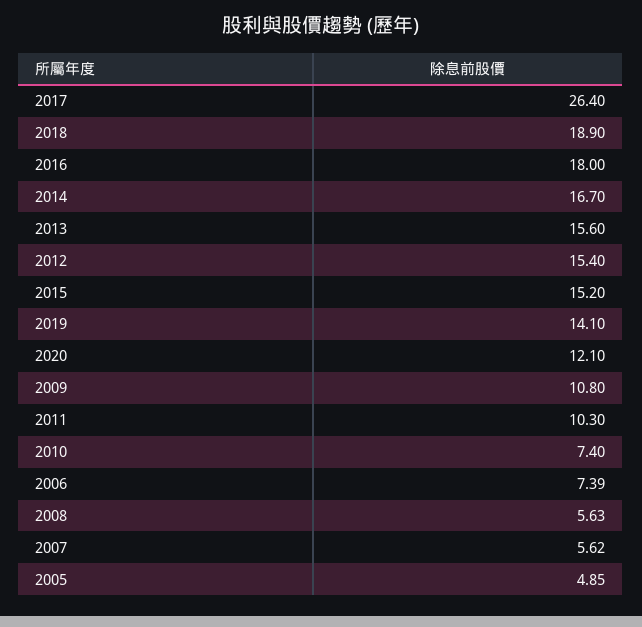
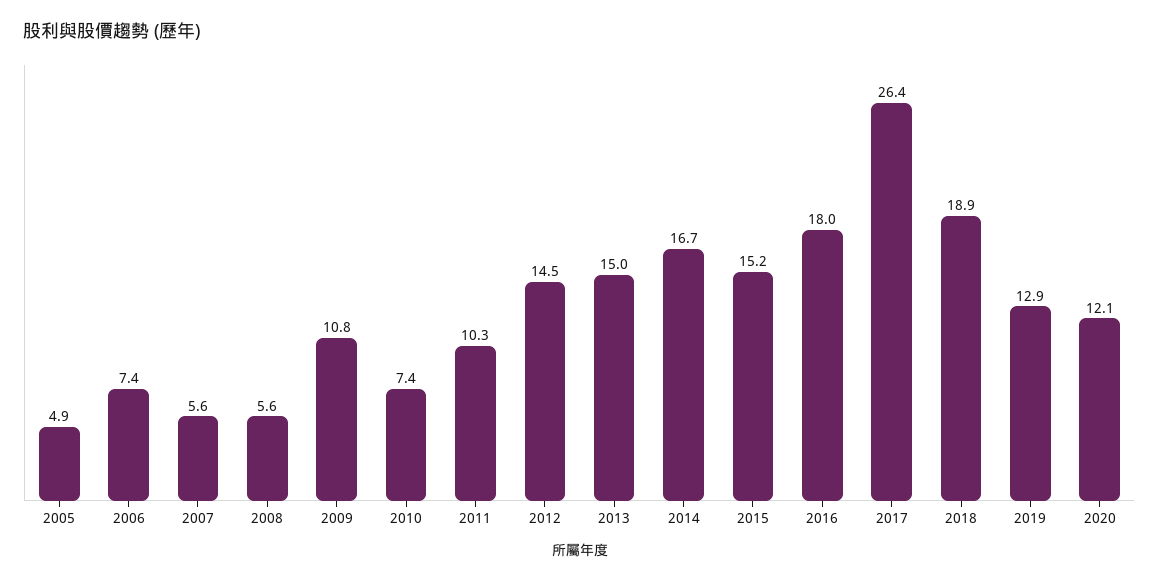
  {
    "2017": 26.4,
    "2018": 18.9,
    "2016": 18,
    "2014": 16.7,
-   "2013": 15.6,
+   "2013": 15,
-   "2012": 15.4,
+   "2012": 14.5,
    "2015": 15.2,
-   "2019": 14.1,
+   "2019": 12.9,
    "2020": 12.1,
    "2009": 10.8,
    "2011": 10.3,
    "2010": 7.4,
    "2006": 7.39,
    "2008": 5.63,
    "2007": 5.62,
    "2005": 4.85
  }

